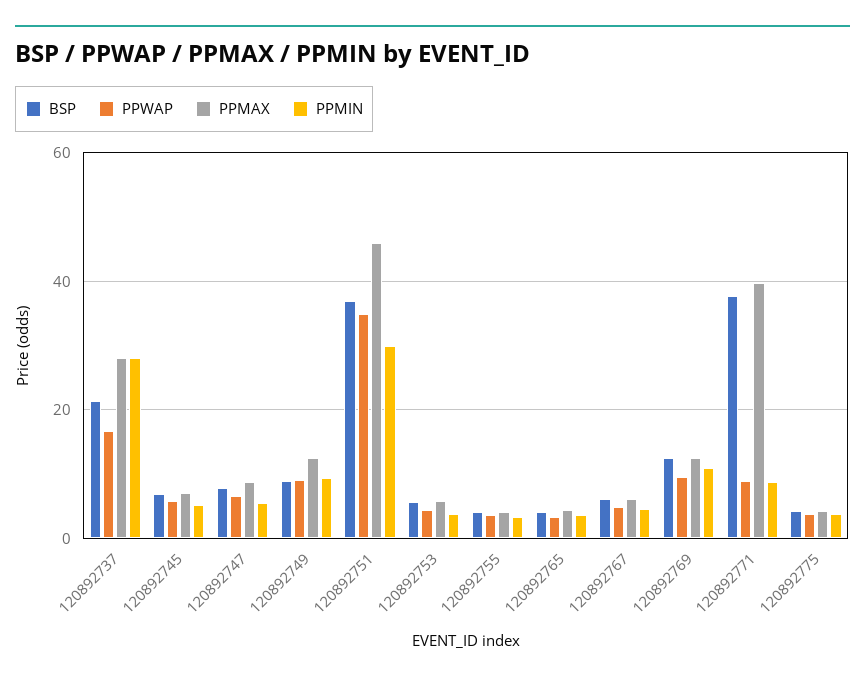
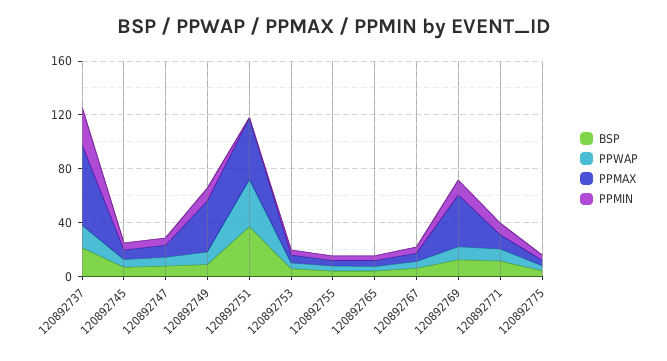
  {
    "BSP": {
      "120892737": 22,
      "120892745": 6,
      "120892747": 8,
      "120892749": 10,
      "120892751": 38,
      "120892753": 6,
      "120892755": 4,
      "120892765": 4,
      "120892767": 6,
      "120892769": 12,
-     "120892771": 38,
+     "120892771": 10,
      "120892775": 4
    },
    "PPWAP": {
      "120892737": 16,
      "120892745": 6,
      "120892747": 6,
      "120892749": 10,
      "120892751": 34,
      "120892753": 4,
      "120892755": 4,
      "120892765": 4,
      "120892767": 4,
      "120892769": 10,
      "120892771": 8,
      "120892775": 4
    },
    "PPMAX": {
-     "120892737": 28,
+     "120892737": 60,
      "120892745": 8,
      "120892747": 8,
-     "120892749": 12,
+     "120892749": 40,
      "120892751": 46,
      "120892753": 6,
      "120892755": 4,
      "120892765": 4,
      "120892767": 6,
-     "120892769": 12,
+     "120892769": 40,
-     "120892771": 40,
+     "120892771": 10,
      "120892775": 4
    },
    "PPMIN": {
      "120892737": 28,
      "120892745": 6,
      "120892747": 6,
      "120892749": 10,
-     "120892751": 30,
+     "120892751": 0,
      "120892753": 4,
      "120892755": 4,
      "120892765": 4,
      "120892767": 4,
      "120892769": 12,
      "120892771": 8,
      "120892775": 4
    }
  }

